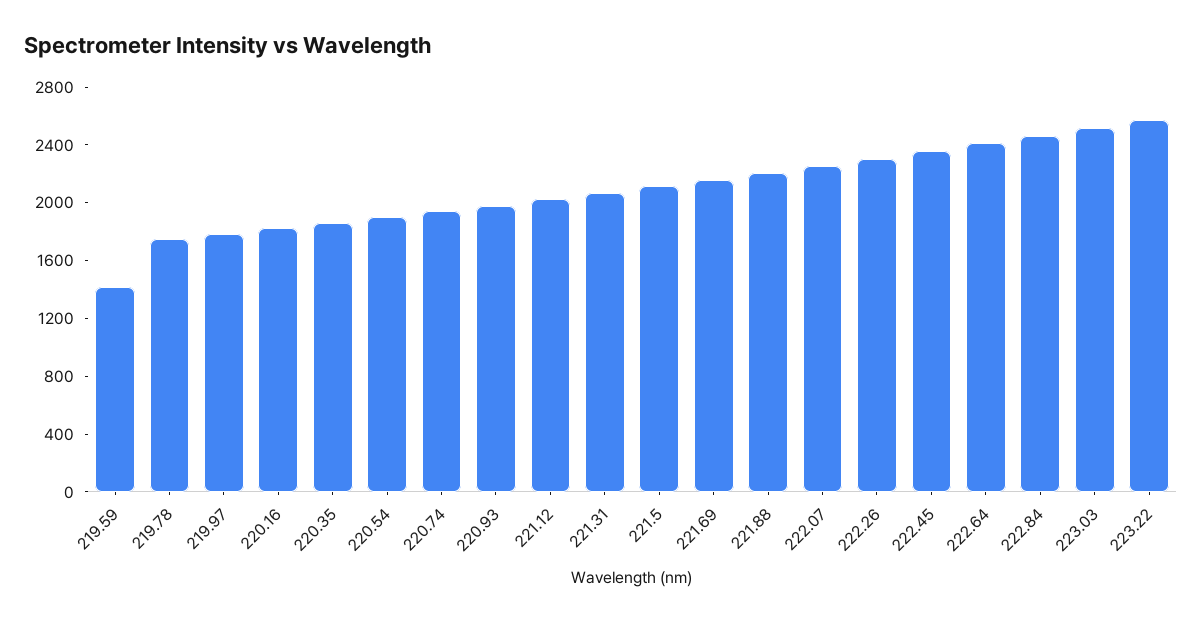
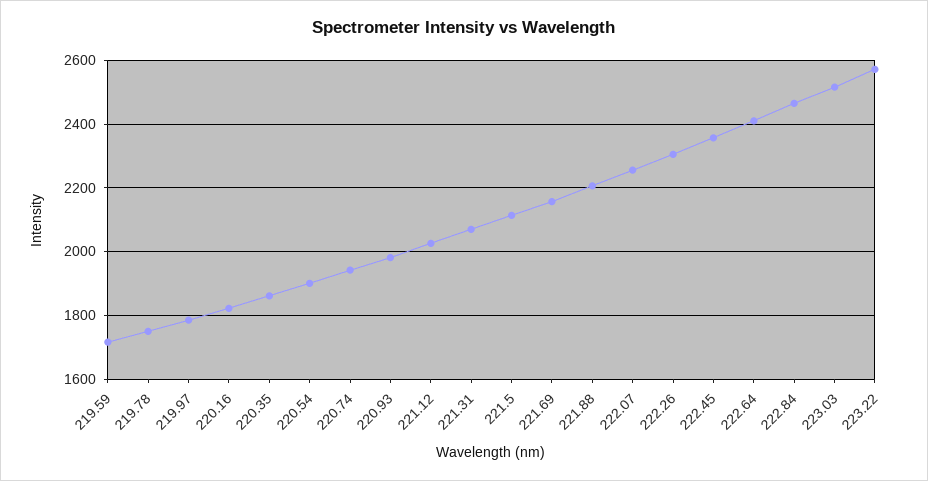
  {
-   "219.59": 1400,
+   "219.59": 1720,
    "219.78": 1760,
    "219.97": 1780,
    "220.16": 1820,
    "220.35": 1860,
    "220.54": 1900,
    "220.74": 1940,
    "220.93": 1980,
    "221.12": 2020,
    "221.31": 2080,
    "221.5": 2120,
    "221.69": 2160,
    "221.88": 2200,
    "222.07": 2260,
    "222.26": 2300,
    "222.45": 2360,
    "222.64": 2420,
    "222.84": 2460,
    "223.03": 2520,
    "223.22": 2580
  }

